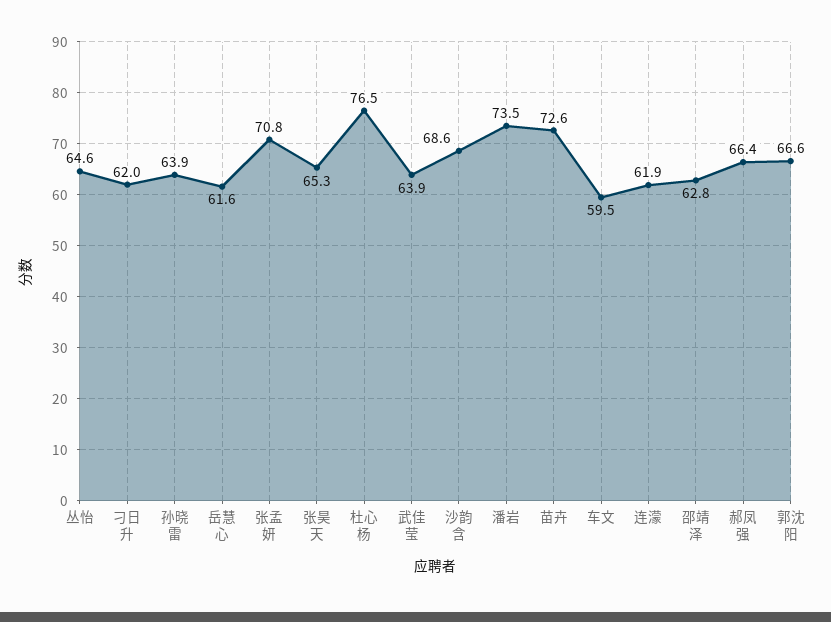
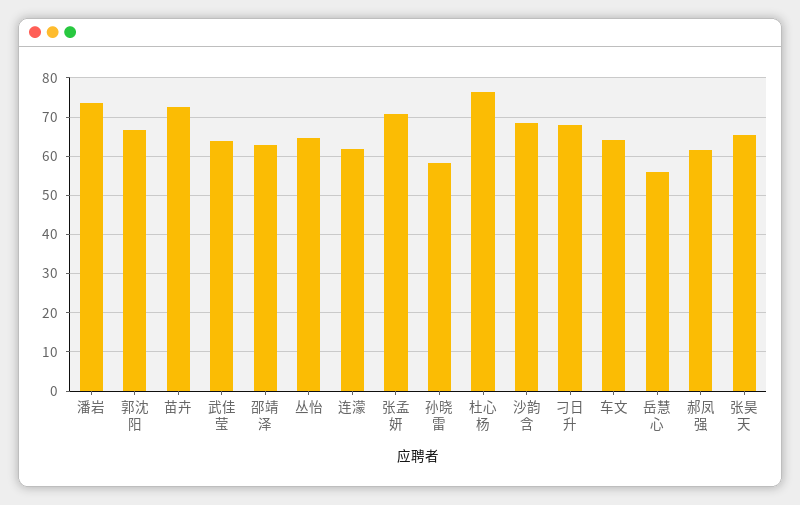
  {
    "丛怡": 64.6,
-   "刁日升": 62,
+   "刁日升": 68,
-   "孙晓雷": 63.9,
+   "孙晓雷": 58,
-   "岳慧心": 61.6,
+   "岳慧心": 56,
    "张孟妍": 70.8,
    "张昊天": 65.3,
    "杜心杨": 76.5,
    "武佳莹": 63.9,
    "沙韵含": 68.6,
    "潘岩": 73.5,
    "苗卉": 72.6,
-   "车文": 59.5,
+   "车文": 64,
    "连濛": 61.9,
    "邵靖泽": 62.8,
-   "郝凤强": 66.4,
+   "郝凤强": 62,
    "郭沈阳": 66.6
  }

